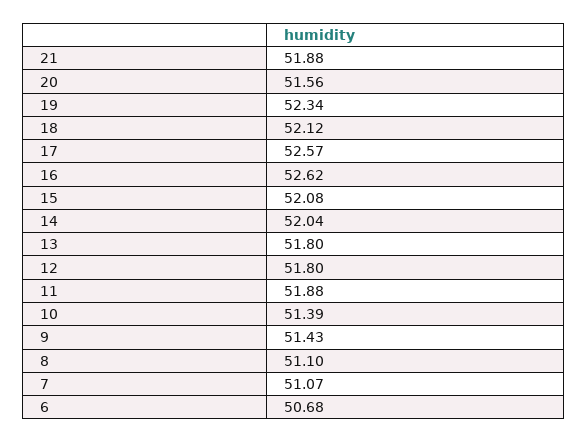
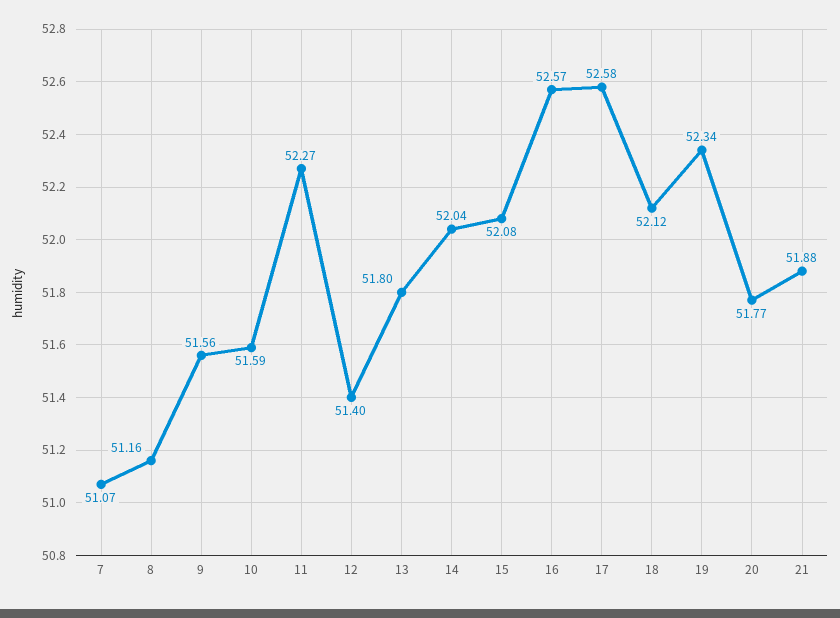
  {
    "21": 51.88,
-   "20": 51.56,
+   "20": 51.77,
    "19": 52.34,
    "18": 52.12,
-   "17": 52.57,
+   "17": 52.58,
-   "16": 52.62,
+   "16": 52.57,
    "15": 52.08,
    "14": 52.04,
    "13": 51.8,
-   "12": 51.8,
+   "12": 51.4,
-   "11": 51.88,
+   "11": 52.27,
-   "10": 51.39,
+   "10": 51.59,
-   "9": 51.43,
+   "9": 51.56,
-   "8": 51.1,
+   "8": 51.16,
-   "7": 51.07,
+   "7": 51.07
-   "6": 50.68
  }

